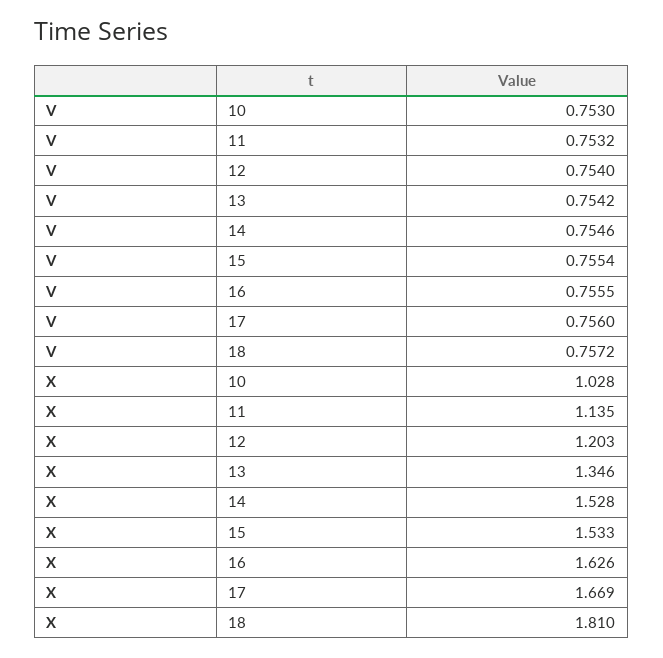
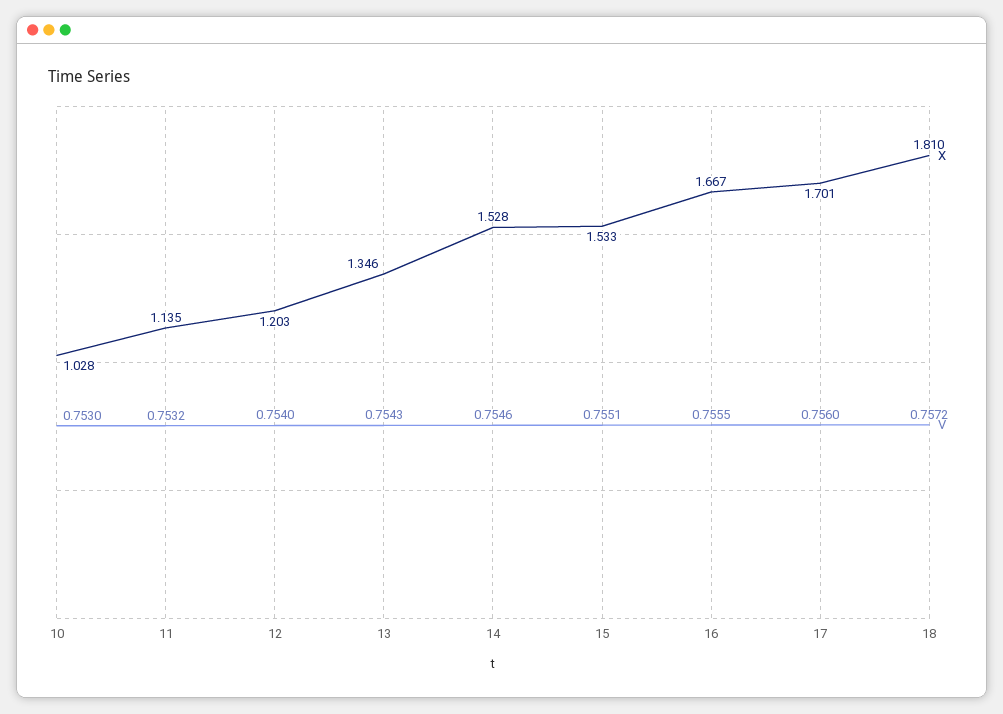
  {
    "V": {
      "10": 0.753,
      "11": 0.7532,
      "12": 0.754,
-     "13": 0.7542,
+     "13": 0.7543,
      "14": 0.7546,
-     "15": 0.7554,
+     "15": 0.7551,
      "16": 0.7555,
      "17": 0.756,
      "18": 0.7572
    },
    "X": {
      "10": 1.028,
      "11": 1.135,
      "12": 1.203,
      "13": 1.346,
      "14": 1.528,
      "15": 1.533,
-     "16": 1.626,
+     "16": 1.667,
-     "17": 1.669,
+     "17": 1.701,
      "18": 1.81
    }
  }

